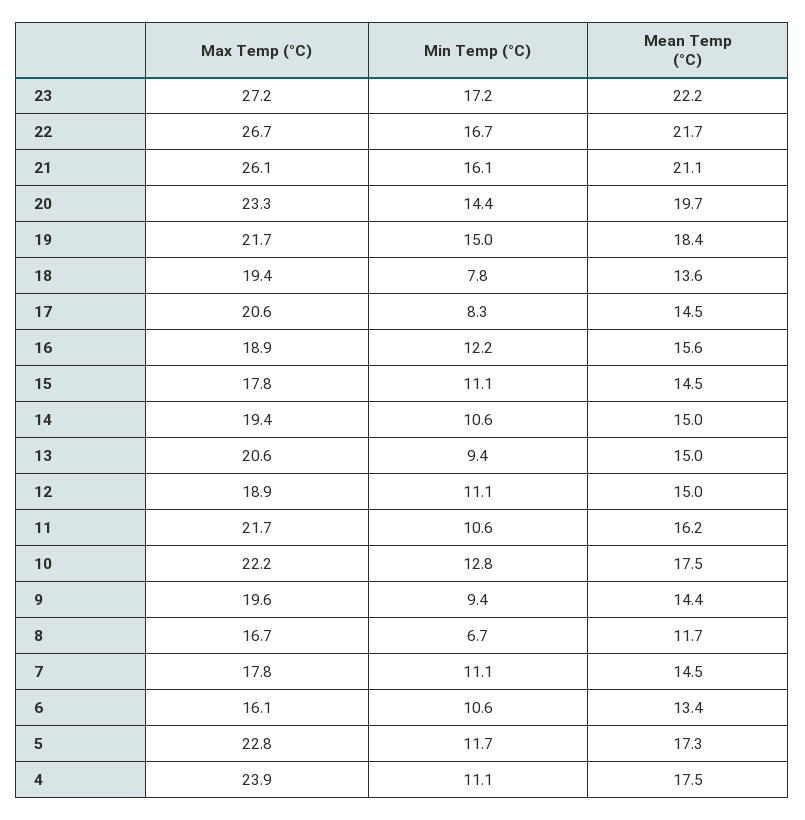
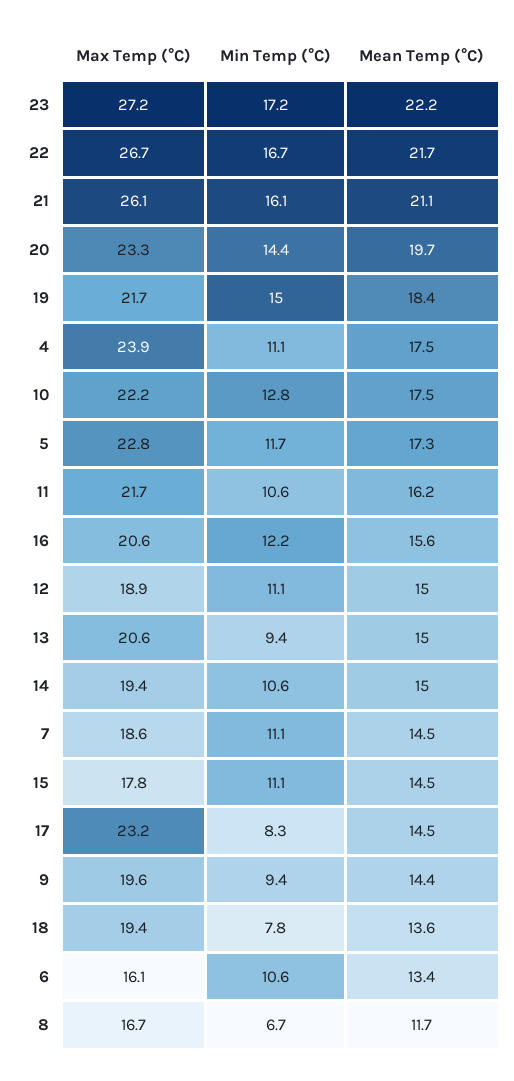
  {
    "Max Temp (°C)": {
      "23": 27.2,
      "22": 26.7,
      "21": 26.1,
      "20": 23.3,
      "19": 21.7,
      "18": 19.4,
-     "17": 20.6,
+     "17": 23.2,
-     "16": 18.9,
+     "16": 20.6,
      "15": 17.8,
      "14": 19.4,
      "13": 20.6,
      "12": 18.9,
      "11": 21.7,
      "10": 22.2,
      "9": 19.6,
      "8": 16.7,
-     "7": 17.8,
+     "7": 18.6,
      "6": 16.1,
      "5": 22.8,
      "4": 23.9
    },
    "Min Temp (°C)": {
      "23": 17.2,
      "22": 16.7,
      "21": 16.1,
      "20": 14.4,
      "19": 15,
      "18": 7.8,
      "17": 8.3,
      "16": 12.2,
      "15": 11.1,
      "14": 10.6,
      "13": 9.4,
      "12": 11.1,
      "11": 10.6,
      "10": 12.8,
      "9": 9.4,
      "8": 6.7,
      "7": 11.1,
      "6": 10.6,
      "5": 11.7,
      "4": 11.1
    },
    "Mean Temp (°C)": {
      "23": 22.2,
      "22": 21.7,
      "21": 21.1,
      "20": 19.7,
      "19": 18.4,
      "18": 13.6,
      "17": 14.5,
      "16": 15.6,
      "15": 14.5,
      "14": 15,
      "13": 15,
      "12": 15,
      "11": 16.2,
      "10": 17.5,
      "9": 14.4,
      "8": 11.7,
      "7": 14.5,
      "6": 13.4,
      "5": 17.3,
      "4": 17.5
    }
  }

